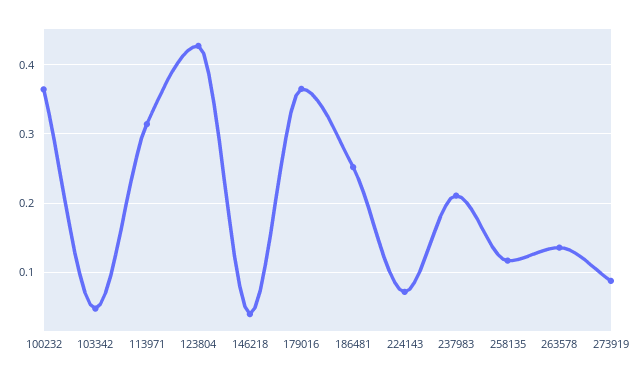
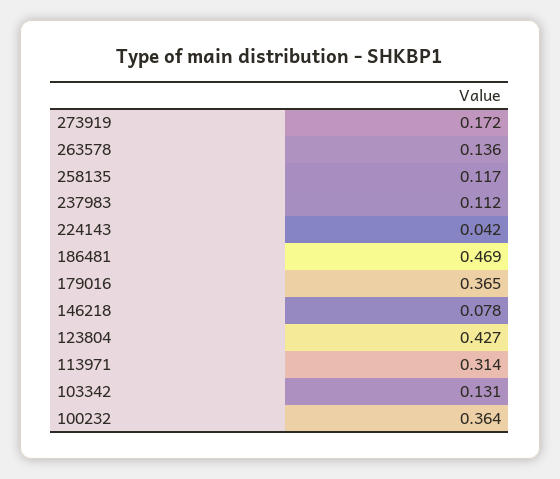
  {
    "100232": 0.364,
-   "103342": 0.05,
+   "103342": 0.131,
    "113971": 0.314,
    "123804": 0.427,
-   "146218": 0.04,
+   "146218": 0.078,
    "179016": 0.365,
-   "186481": 0.25,
+   "186481": 0.469,
-   "224143": 0.07,
+   "224143": 0.042,
-   "237983": 0.21,
+   "237983": 0.112,
    "258135": 0.117,
    "263578": 0.136,
-   "273919": 0.09
+   "273919": 0.172
  }

